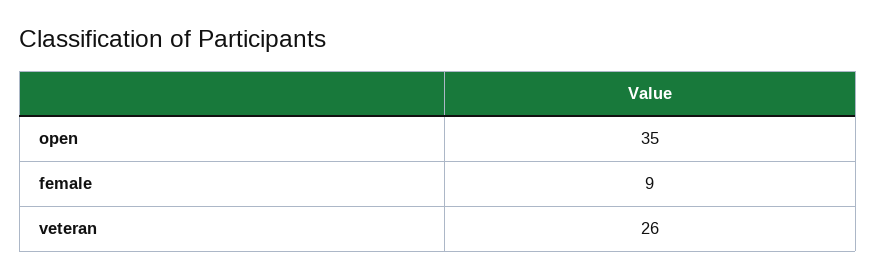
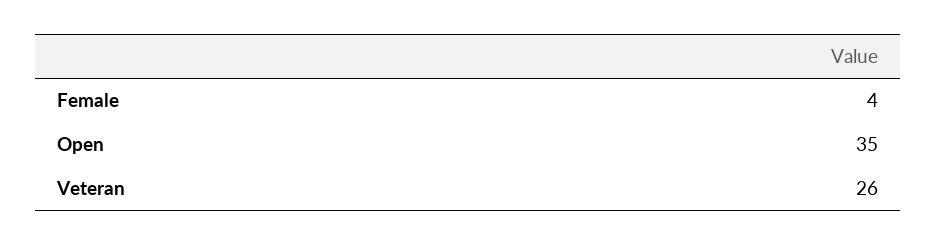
  {
    "open": 35,
-   "female": 9,
+   "female": 4,
    "veteran": 26
  }

